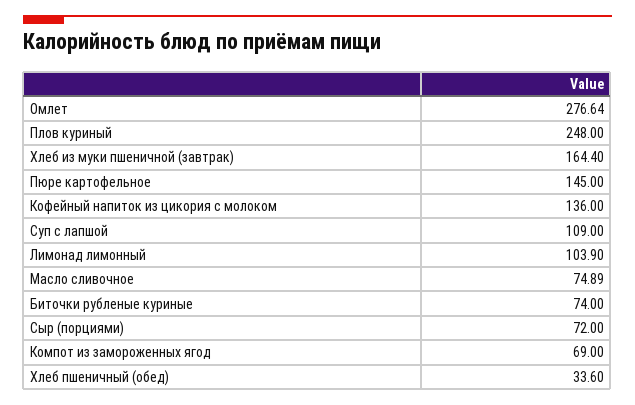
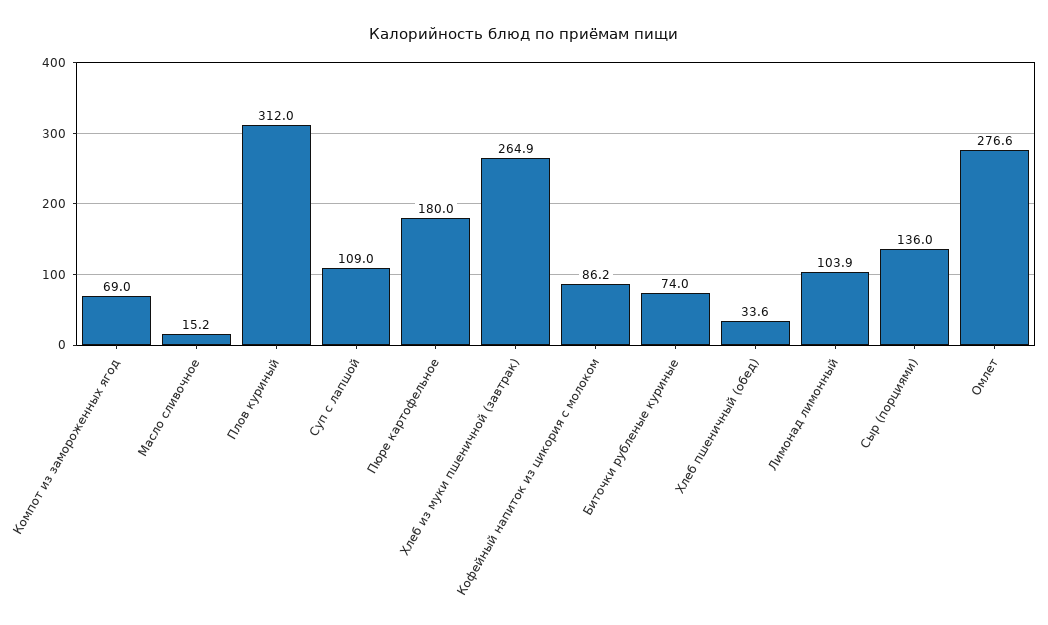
  {
    "Омлет": 276.64,
-   "Плов куриный": 248,
+   "Плов куриный": 312,
-   "Хлеб из муки пшеничной (завтрак)": 164.4,
+   "Хлеб из муки пшеничной (завтрак)": 264.9,
-   "Пюре картофельное": 145,
+   "Пюре картофельное": 180,
-   "Кофейный напиток из цикория с молоком": 136,
+   "Кофейный напиток из цикория с молоком": 86.2,
    "Суп с лапшой": 109,
    "Лимонад лимонный": 103.9,
-   "Масло сливочное": 74.89,
+   "Масло сливочное": 15.2,
    "Биточки рубленые куриные": 74,
-   "Сыр (порциями)": 72,
+   "Сыр (порциями)": 136,
    "Компот из замороженных ягод": 69,
    "Хлеб пшеничный (обед)": 33.6
  }

